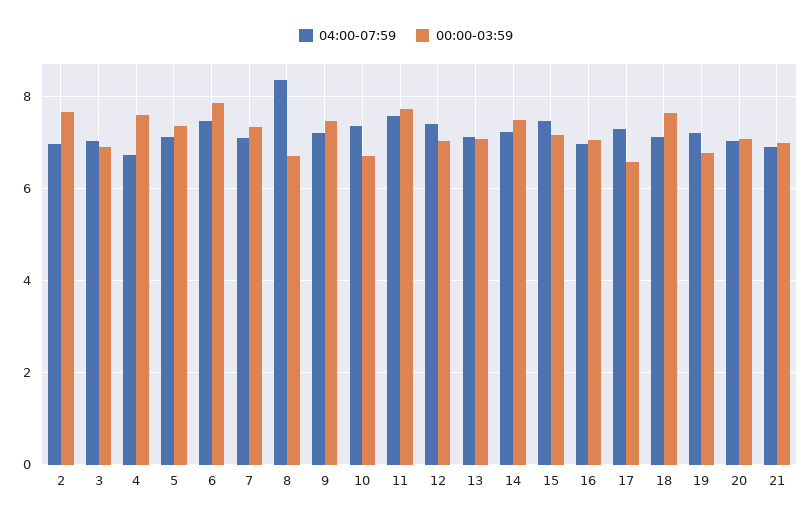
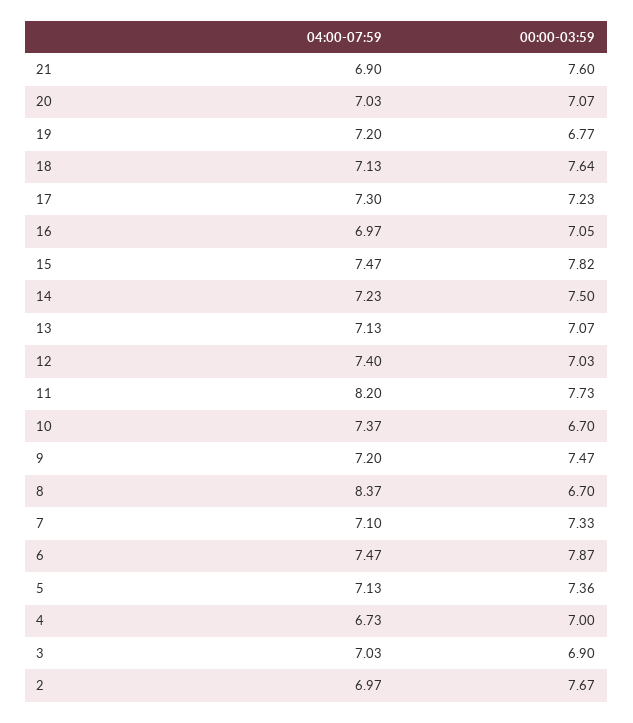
  {
    "04:00-07:59": {
      "2": 6.97,
      "3": 7.03,
      "4": 6.73,
      "5": 7.13,
      "6": 7.47,
      "7": 7.1,
      "8": 8.37,
      "9": 7.2,
      "10": 7.37,
-     "11": 7.6,
+     "11": 8.2,
      "12": 7.4,
      "13": 7.13,
      "14": 7.23,
      "15": 7.47,
      "16": 6.97,
      "17": 7.3,
      "18": 7.13,
      "19": 7.2,
      "20": 7.03,
      "21": 6.9
    },
    "00:00-03:59": {
      "2": 7.67,
      "3": 6.9,
-     "4": 7.6,
+     "4": 7,
      "5": 7.36,
      "6": 7.87,
      "7": 7.33,
      "8": 6.7,
      "9": 7.47,
      "10": 6.7,
      "11": 7.73,
      "12": 7.03,
      "13": 7.07,
      "14": 7.5,
-     "15": 7.2,
+     "15": 7.82,
      "16": 7.05,
-     "17": 6.6,
+     "17": 7.23,
      "18": 7.64,
      "19": 6.77,
      "20": 7.07,
-     "21": 7
+     "21": 7.6
    }
  }

